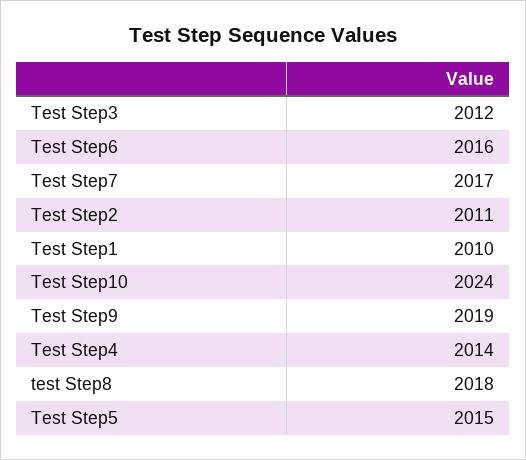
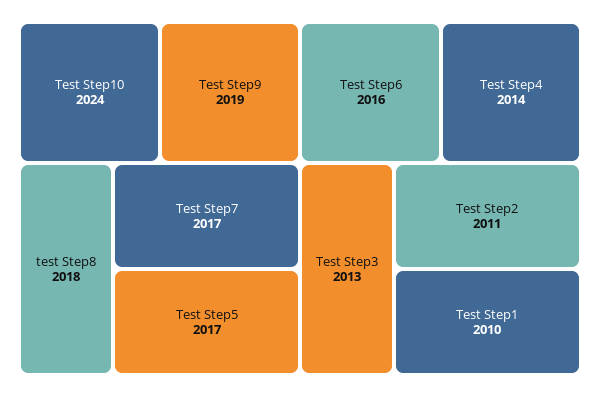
  {
-   "Test Step3": 2012,
+   "Test Step3": 2013,
    "Test Step6": 2016,
    "Test Step7": 2017,
    "Test Step2": 2011,
    "Test Step1": 2010,
    "Test Step10": 2024,
    "Test Step9": 2019,
    "Test Step4": 2014,
    "test Step8": 2018,
-   "Test Step5": 2015
+   "Test Step5": 2017
  }

